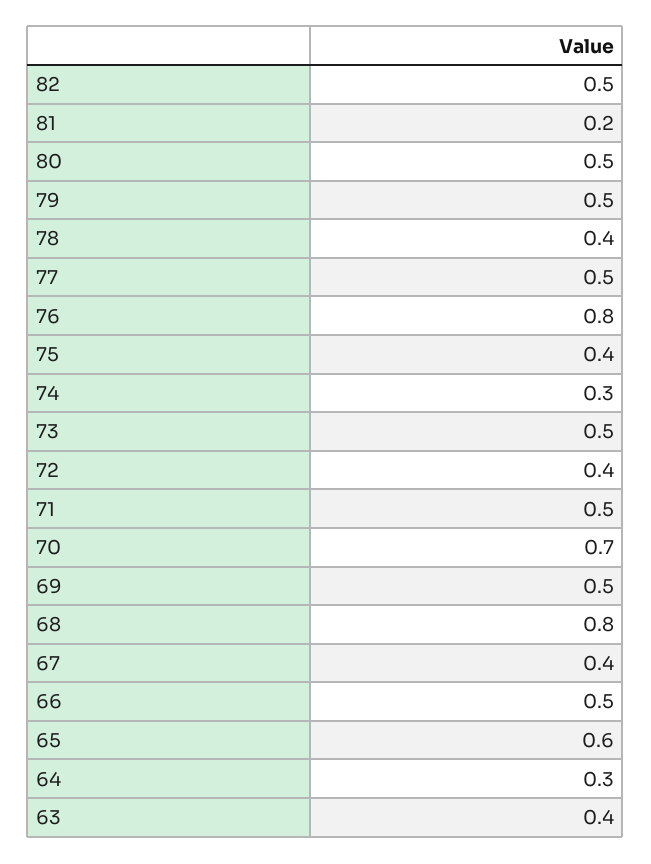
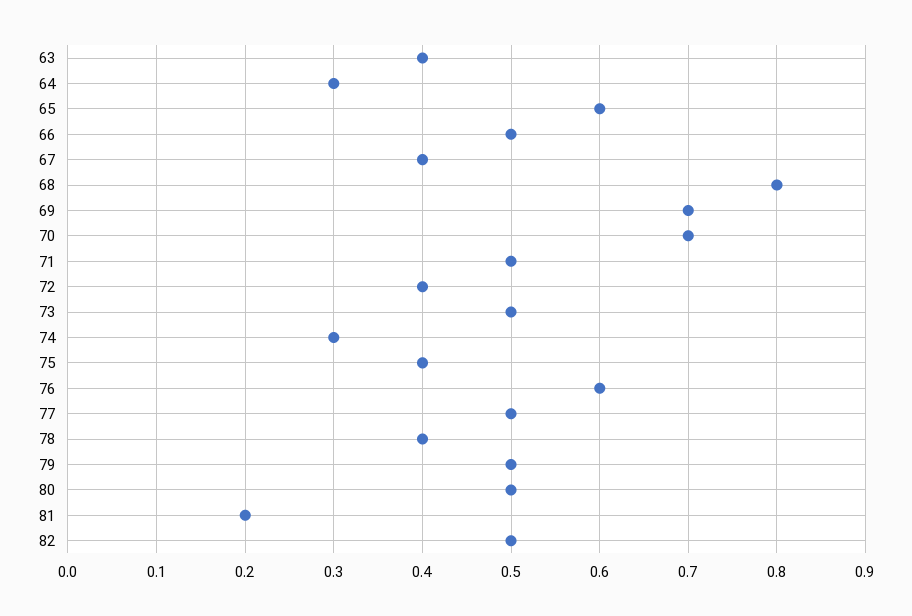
  {
    "82": 0.5,
    "81": 0.2,
    "80": 0.5,
    "79": 0.5,
    "78": 0.4,
    "77": 0.5,
-   "76": 0.8,
+   "76": 0.6,
    "75": 0.4,
    "74": 0.3,
    "73": 0.5,
    "72": 0.4,
    "71": 0.5,
    "70": 0.7,
-   "69": 0.5,
+   "69": 0.7,
    "68": 0.8,
    "67": 0.4,
    "66": 0.5,
    "65": 0.6,
    "64": 0.3,
    "63": 0.4
  }

